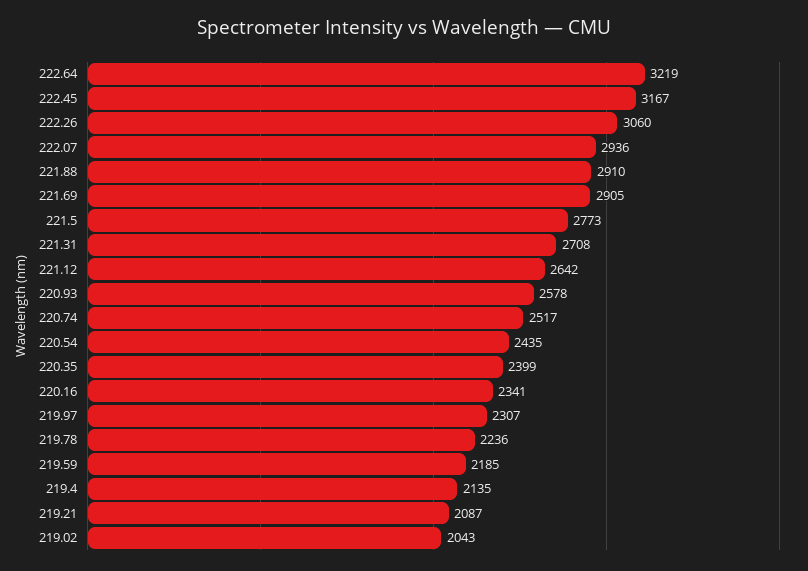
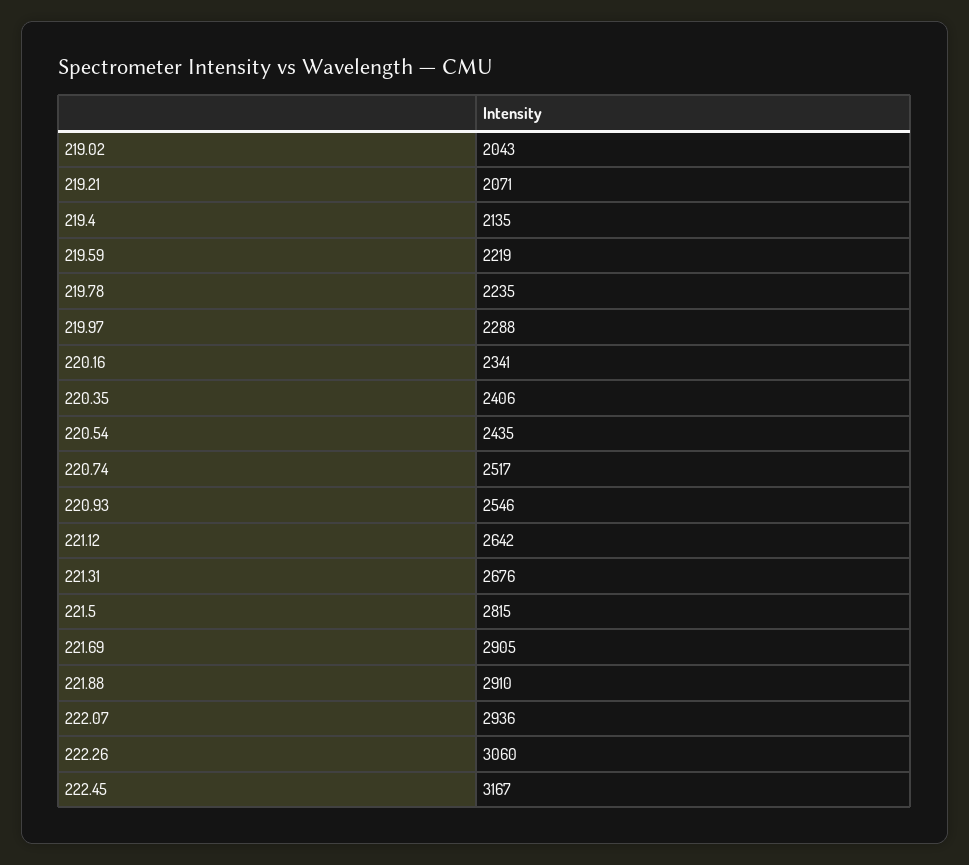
  {
-   "222.64": 3219,
    "222.45": 3167,
    "222.26": 3060,
    "222.07": 2936,
    "221.88": 2910,
    "221.69": 2905,
-   "221.5": 2773,
+   "221.5": 2815,
-   "221.31": 2708,
+   "221.31": 2676,
    "221.12": 2642,
-   "220.93": 2578,
+   "220.93": 2546,
    "220.74": 2517,
    "220.54": 2435,
-   "220.35": 2399,
+   "220.35": 2406,
    "220.16": 2341,
-   "219.97": 2307,
+   "219.97": 2288,
-   "219.78": 2236,
+   "219.78": 2235,
-   "219.59": 2185,
+   "219.59": 2219,
    "219.4": 2135,
-   "219.21": 2087,
+   "219.21": 2071,
    "219.02": 2043
  }

